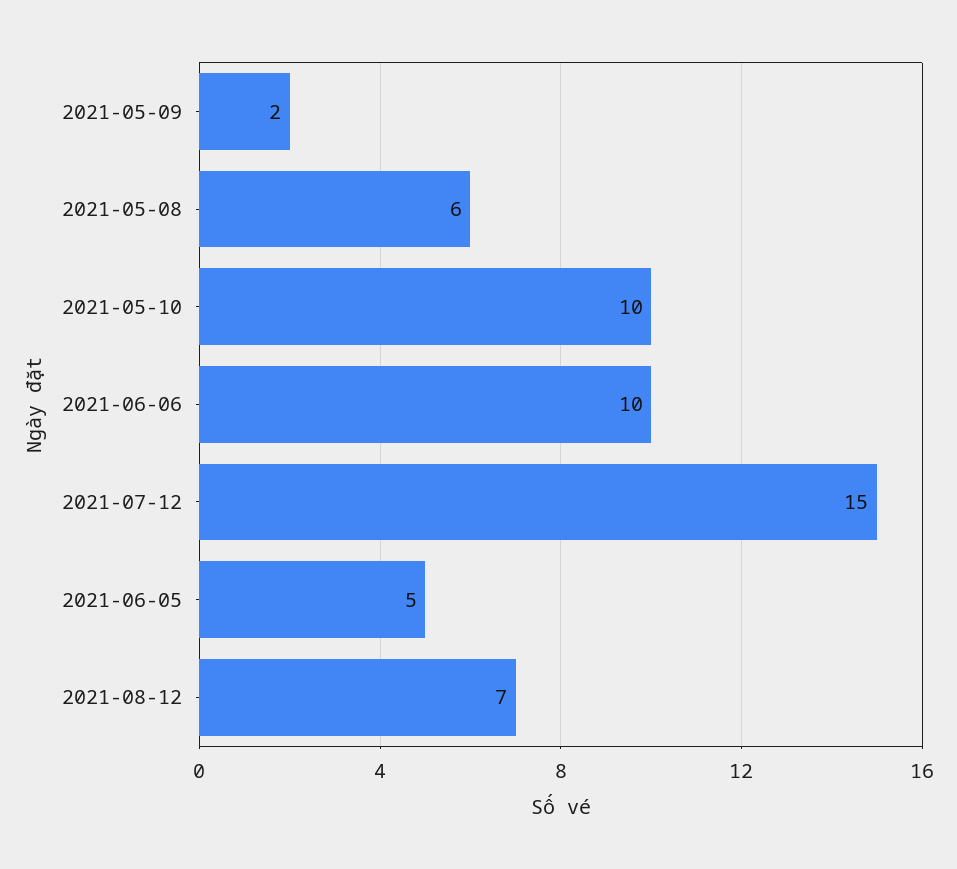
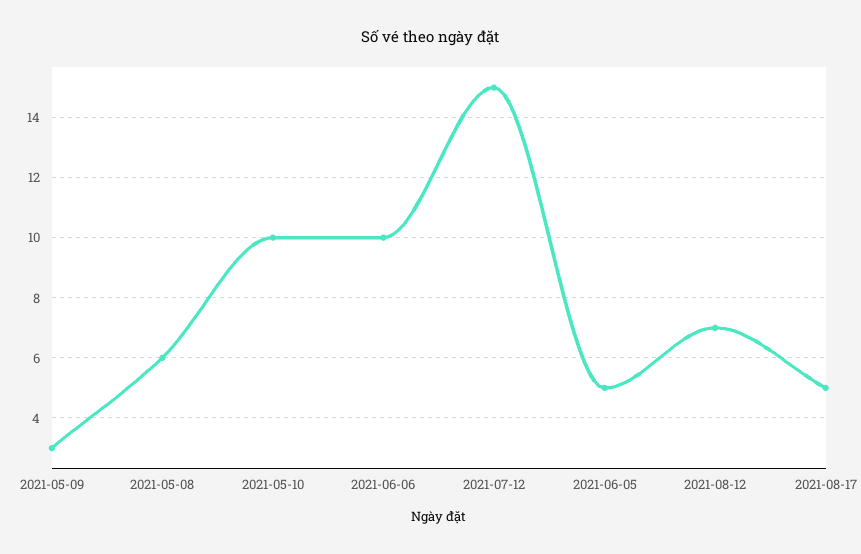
  {
-   "2021-05-09": 2,
+   "2021-05-09": 3,
    "2021-05-08": 6,
    "2021-05-10": 10,
    "2021-06-06": 10,
    "2021-07-12": 15,
    "2021-06-05": 5,
-   "2021-08-12": 7
+   "2021-08-12": 7,
+   "2021-08-17": 5
  }

